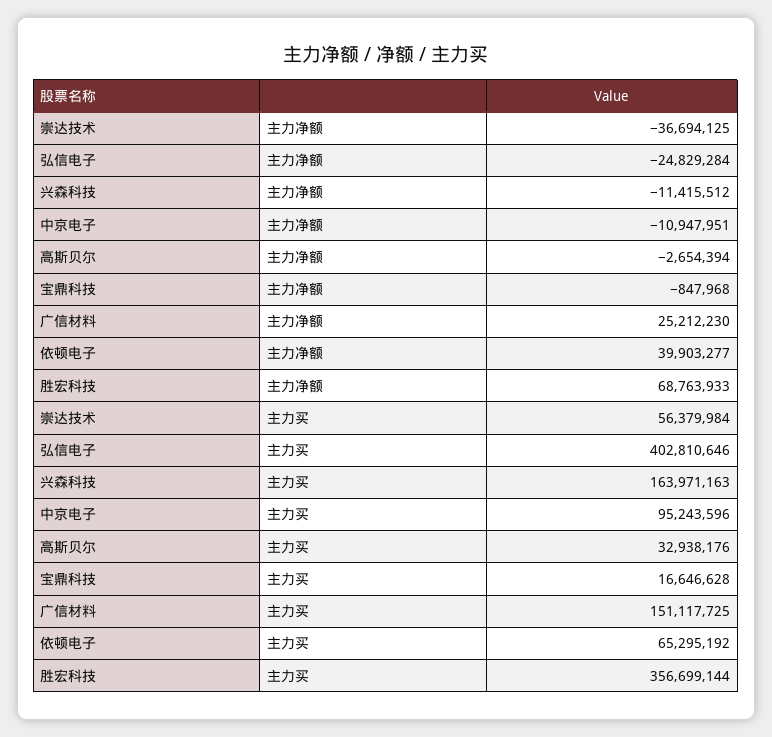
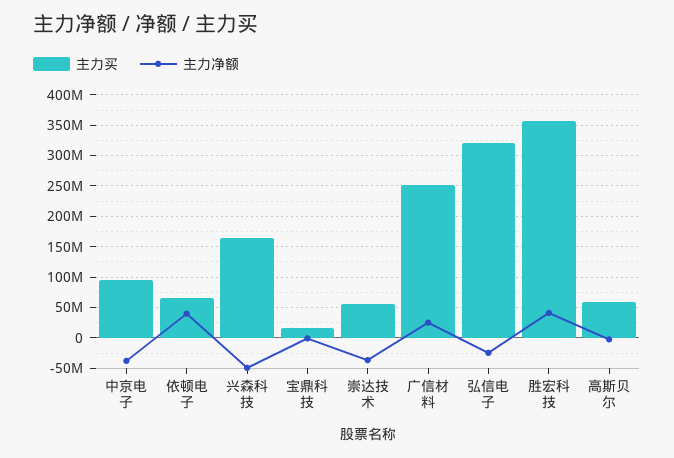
  {
    "主力净额": {
      "崇达技术": -36694125,
      "弘信电子": -24829284,
-     "兴森科技": -11415512,
+     "兴森科技": -50000000,
-     "中京电子": -10947951,
+     "中京电子": -40000000,
      "高斯贝尔": -2654394,
      "宝鼎科技": -847968,
      "广信材料": 25212230,
      "依顿电子": 39903277,
-     "胜宏科技": 68763933
+     "胜宏科技": 40000000
    },
    "主力买": {
      "崇达技术": 56379984,
-     "弘信电子": 402810646,
+     "弘信电子": 320000000,
      "兴森科技": 163971163,
      "中京电子": 95243596,
-     "高斯贝尔": 32938176,
+     "高斯贝尔": 60000000,
      "宝鼎科技": 16646628,
-     "广信材料": 151117725,
+     "广信材料": 250000000,
      "依顿电子": 65295192,
      "胜宏科技": 356699144
    }
  }

